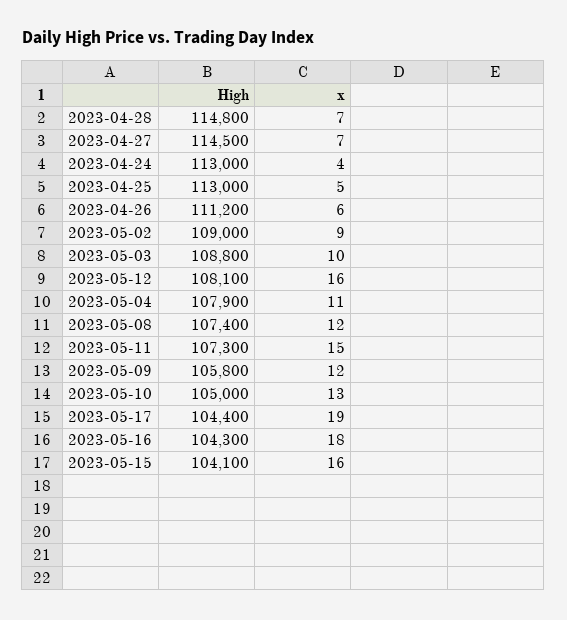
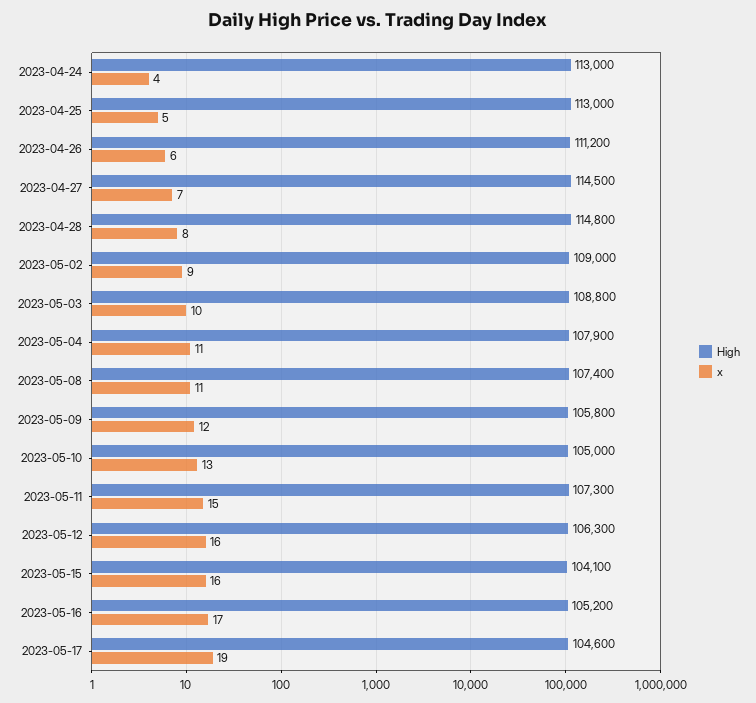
  {
    "High": {
      "2023-04-28": 114800,
      "2023-04-27": 114500,
      "2023-04-24": 113000,
      "2023-04-25": 113000,
      "2023-04-26": 111200,
      "2023-05-02": 109000,
      "2023-05-03": 108800,
-     "2023-05-12": 108100,
+     "2023-05-12": 106300,
      "2023-05-04": 107900,
      "2023-05-08": 107400,
      "2023-05-11": 107300,
      "2023-05-09": 105800,
      "2023-05-10": 105000,
-     "2023-05-17": 104400,
+     "2023-05-17": 104600,
-     "2023-05-16": 104300,
+     "2023-05-16": 105200,
      "2023-05-15": 104100
    },
    "x": {
-     "2023-04-28": 7,
+     "2023-04-28": 8,
      "2023-04-27": 7,
      "2023-04-24": 4,
      "2023-04-25": 5,
      "2023-04-26": 6,
      "2023-05-02": 9,
      "2023-05-03": 10,
      "2023-05-12": 16,
      "2023-05-04": 11,
-     "2023-05-08": 12,
+     "2023-05-08": 11,
      "2023-05-11": 15,
      "2023-05-09": 12,
      "2023-05-10": 13,
      "2023-05-17": 19,
-     "2023-05-16": 18,
+     "2023-05-16": 17,
      "2023-05-15": 16
    }
  }

